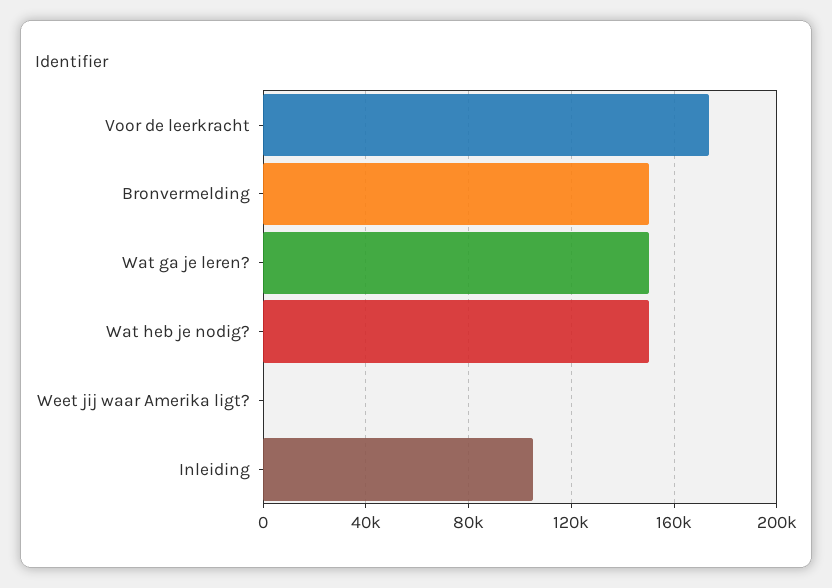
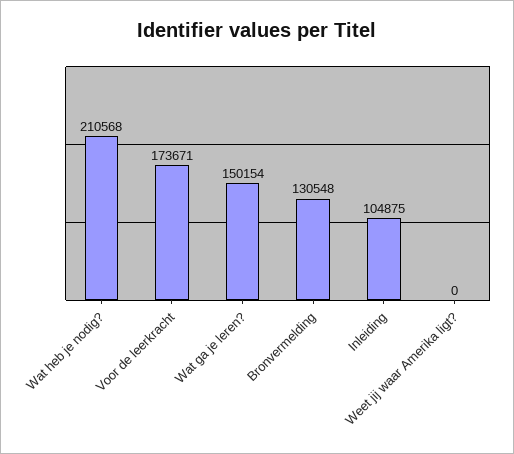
  {
    "Voor de leerkracht": 173671,
-   "Bronvermelding": 150000,
+   "Bronvermelding": 130548,
    "Wat ga je leren?": 150154,
-   "Wat heb je nodig?": 150000,
+   "Wat heb je nodig?": 210568,
    "Weet jij waar Amerika ligt?": 0,
    "Inleiding": 104875
  }

